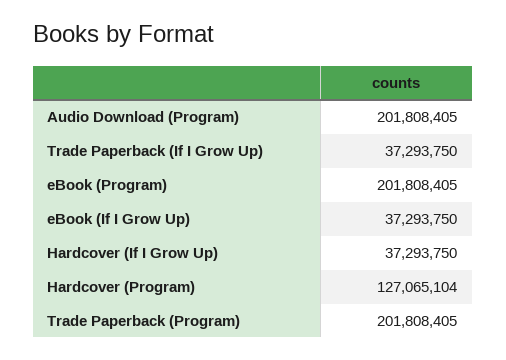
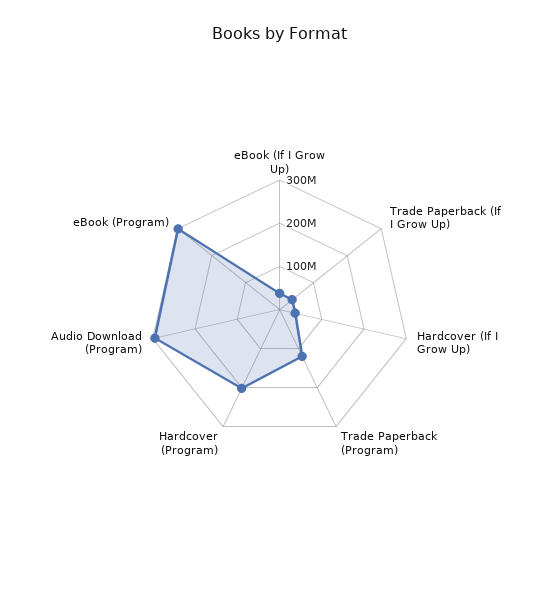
  {
-   "Audio Download (Program)": 201808405,
+   "Audio Download (Program)": 300000000,
    "Trade Paperback (If I Grow Up)": 37293750,
-   "eBook (Program)": 201808405,
+   "eBook (Program)": 300000000,
    "eBook (If I Grow Up)": 37293750,
    "Hardcover (If I Grow Up)": 37293750,
-   "Hardcover (Program)": 127065104,
+   "Hardcover (Program)": 200000000,
-   "Trade Paperback (Program)": 201808405
+   "Trade Paperback (Program)": 120000000
  }

